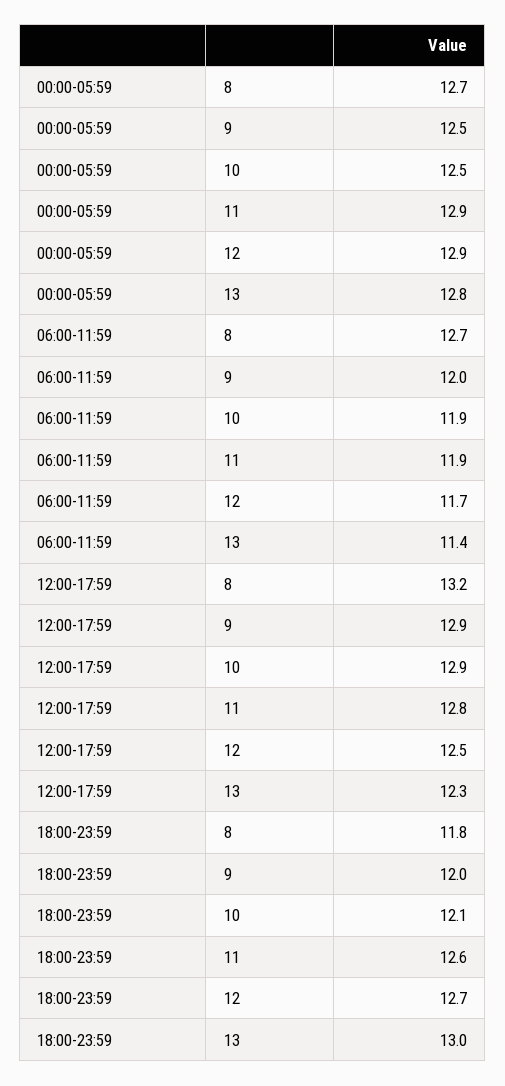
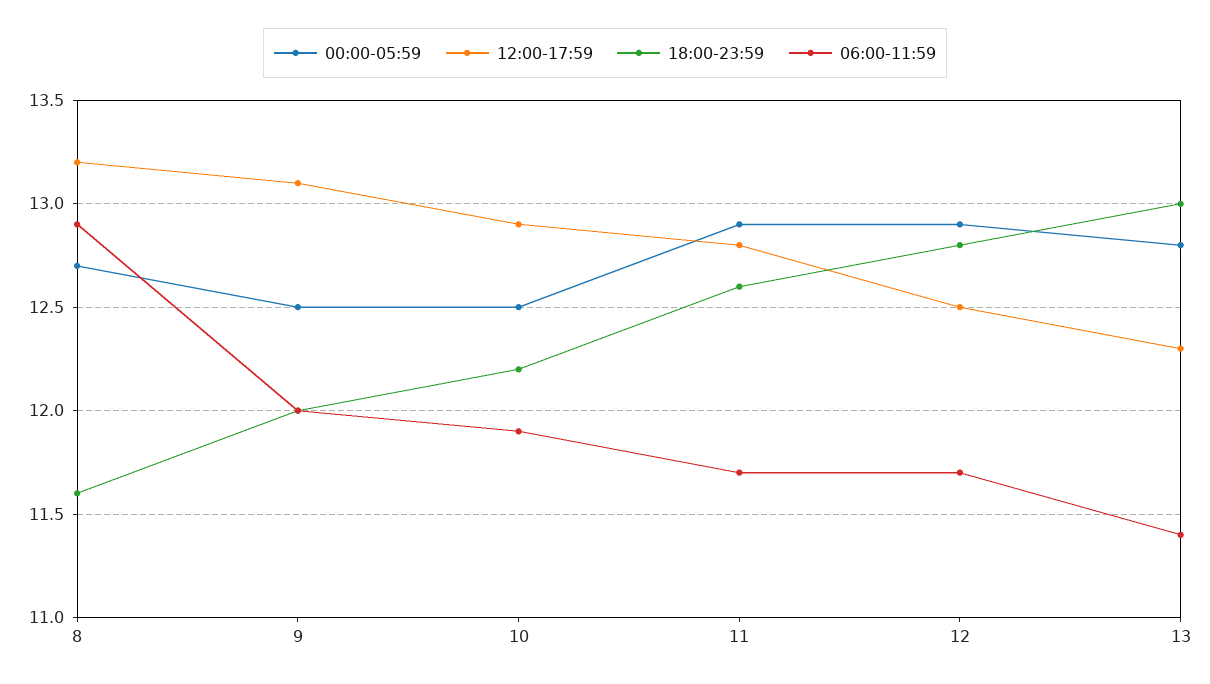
  {
    "00:00-05:59": {
      "8": 12.7,
      "9": 12.5,
      "10": 12.5,
      "11": 12.9,
      "12": 12.9,
      "13": 12.8
    },
    "06:00-11:59": {
-     "8": 12.7,
+     "8": 12.9,
      "9": 12,
      "10": 11.9,
-     "11": 11.9,
+     "11": 11.7,
      "12": 11.7,
      "13": 11.4
    },
    "12:00-17:59": {
      "8": 13.2,
-     "9": 12.9,
+     "9": 13.1,
      "10": 12.9,
      "11": 12.8,
      "12": 12.5,
      "13": 12.3
    },
    "18:00-23:59": {
-     "8": 11.8,
+     "8": 11.6,
      "9": 12,
-     "10": 12.1,
+     "10": 12.2,
      "11": 12.6,
-     "12": 12.7,
+     "12": 12.8,
      "13": 13
    }
  }

